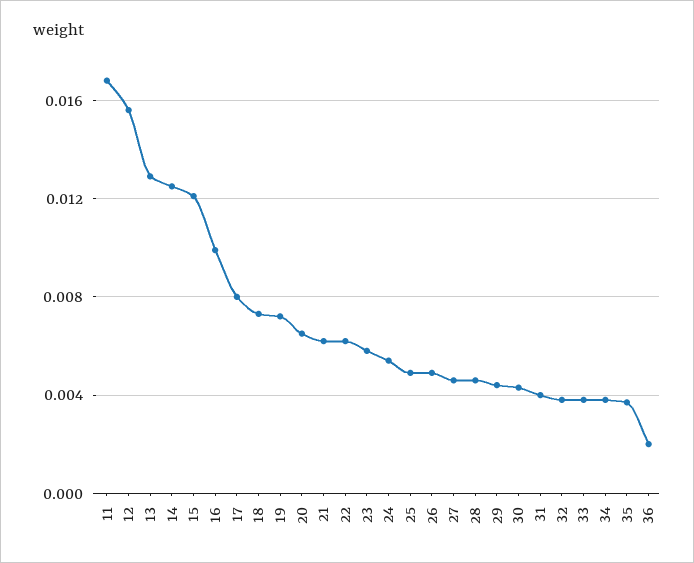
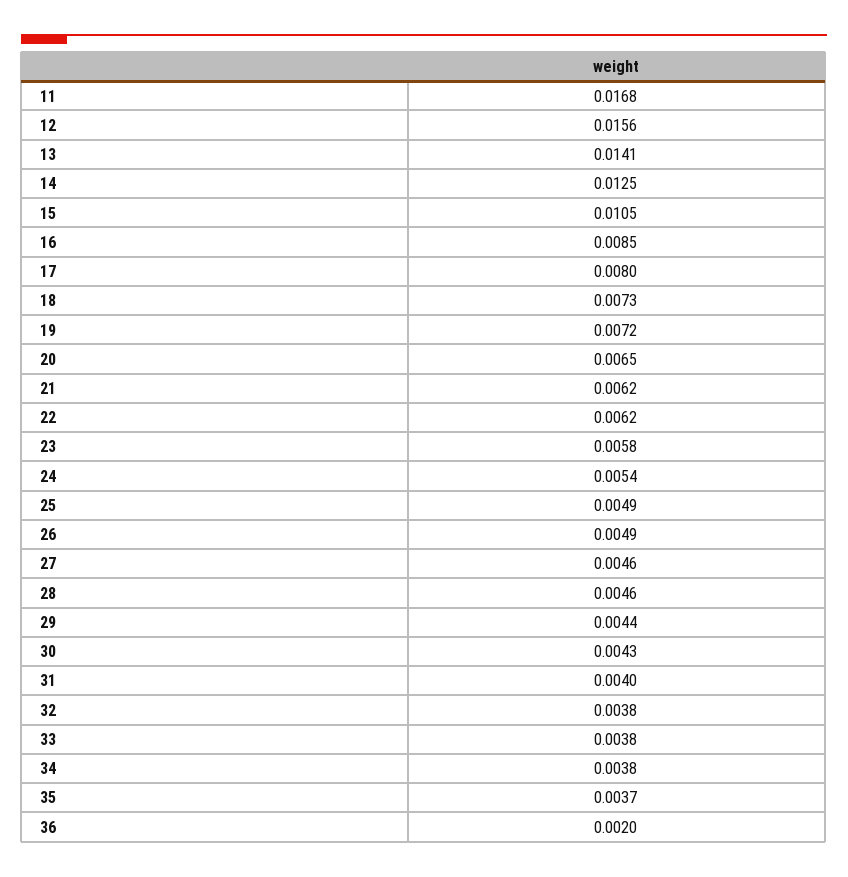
  {
    "11": 0.0168,
    "12": 0.0156,
-   "13": 0.013,
+   "13": 0.0141,
    "14": 0.0125,
-   "15": 0.012,
+   "15": 0.0105,
-   "16": 0.01,
+   "16": 0.0085,
    "17": 0.008,
    "18": 0.0073,
    "19": 0.0072,
    "20": 0.0065,
    "21": 0.0062,
    "22": 0.0062,
    "23": 0.0058,
    "24": 0.0054,
    "25": 0.0049,
    "26": 0.0049,
    "27": 0.0046,
    "28": 0.0046,
    "29": 0.0044,
    "30": 0.0043,
    "31": 0.004,
    "32": 0.0038,
    "33": 0.0038,
    "34": 0.0038,
    "35": 0.0037,
    "36": 0.002
  }

